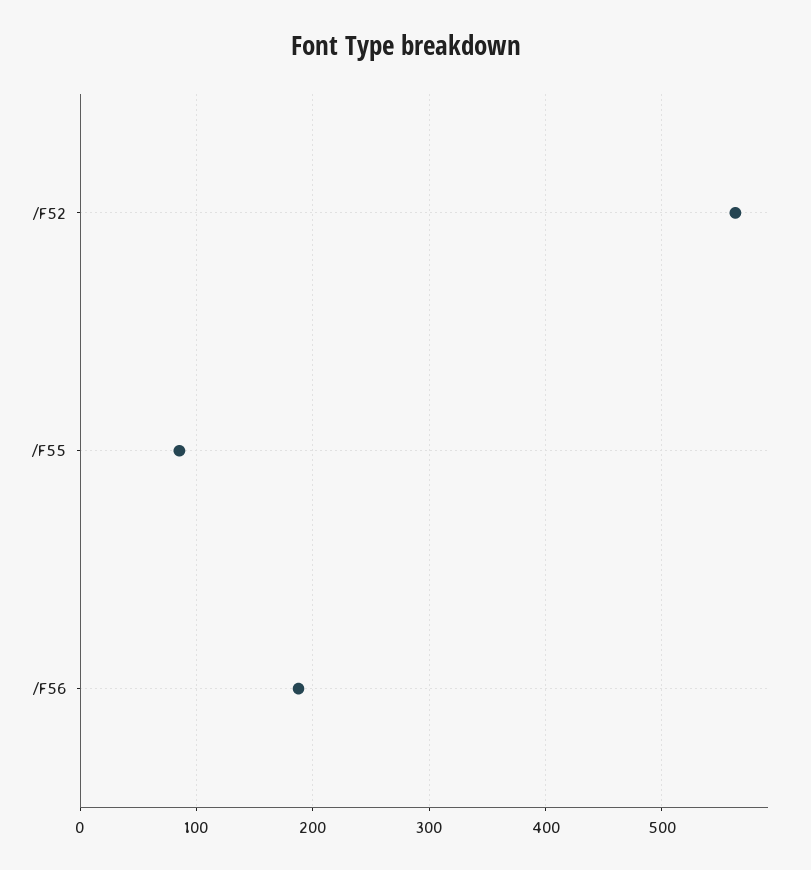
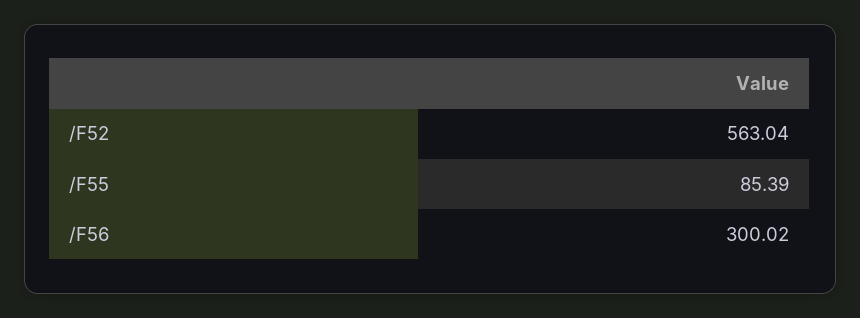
  {
    "/F52": 563.04,
    "/F55": 85.39,
-   "/F56": 190
+   "/F56": 300.02
  }

